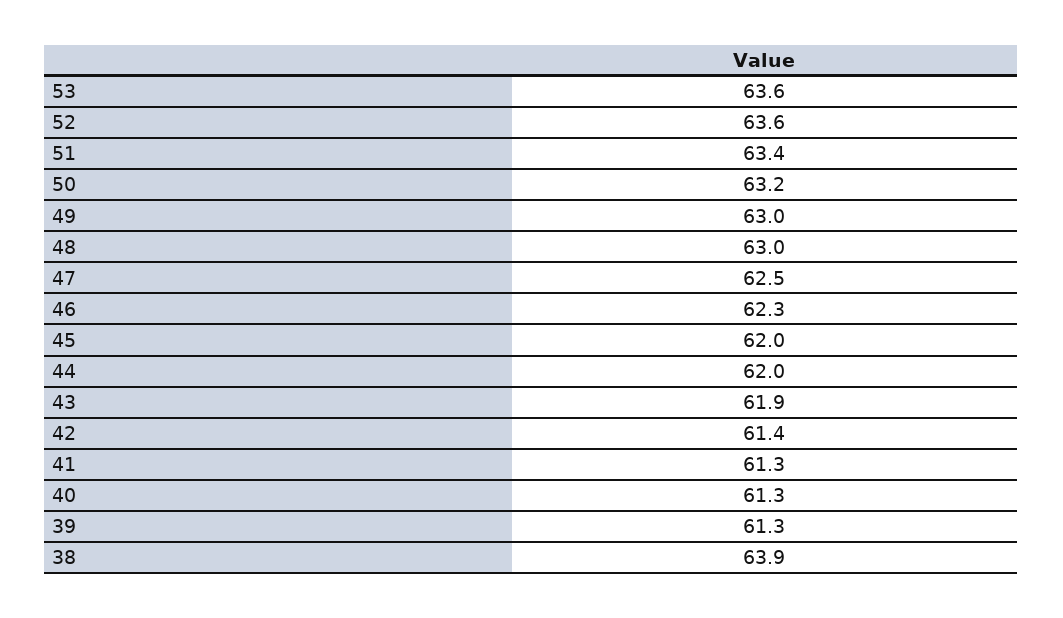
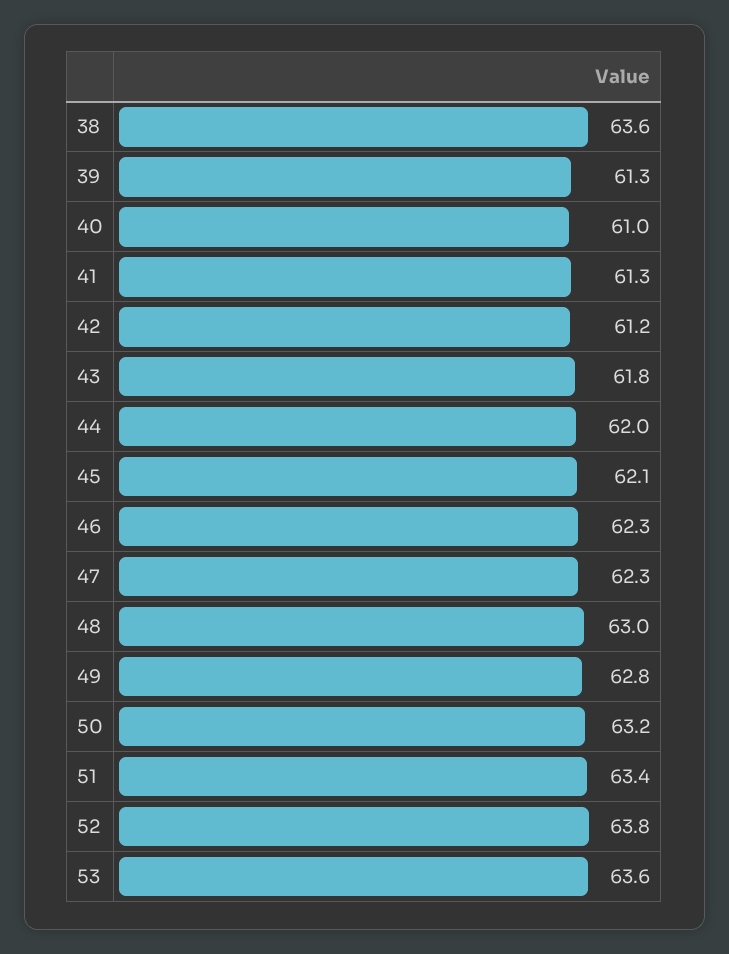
  {
    "53": 63.6,
-   "52": 63.6,
+   "52": 63.8,
    "51": 63.4,
    "50": 63.2,
-   "49": 63,
+   "49": 62.8,
    "48": 63,
-   "47": 62.5,
+   "47": 62.3,
    "46": 62.3,
-   "45": 62,
+   "45": 62.1,
    "44": 62,
-   "43": 61.9,
+   "43": 61.8,
-   "42": 61.4,
+   "42": 61.2,
    "41": 61.3,
-   "40": 61.3,
+   "40": 61,
    "39": 61.3,
-   "38": 63.9
+   "38": 63.6
  }

